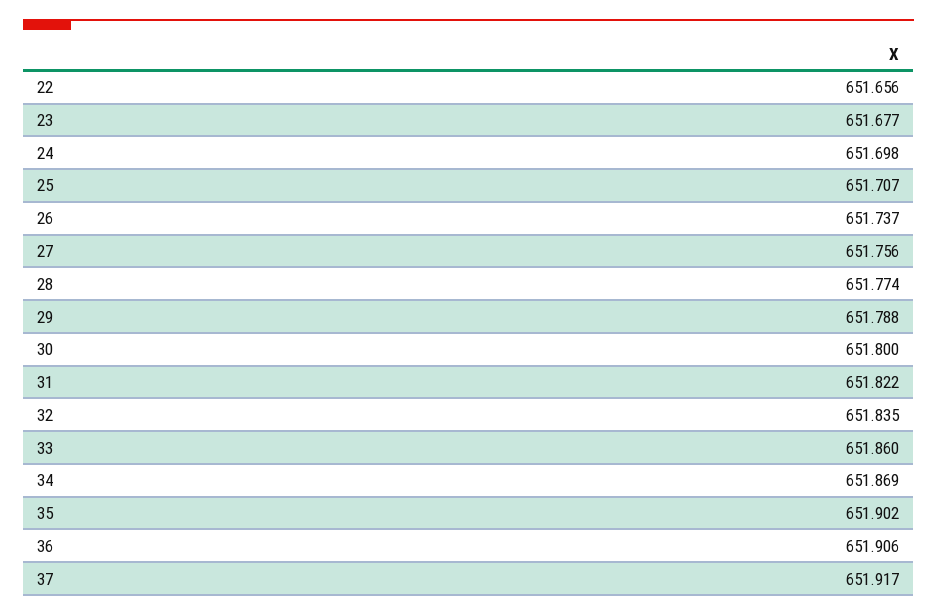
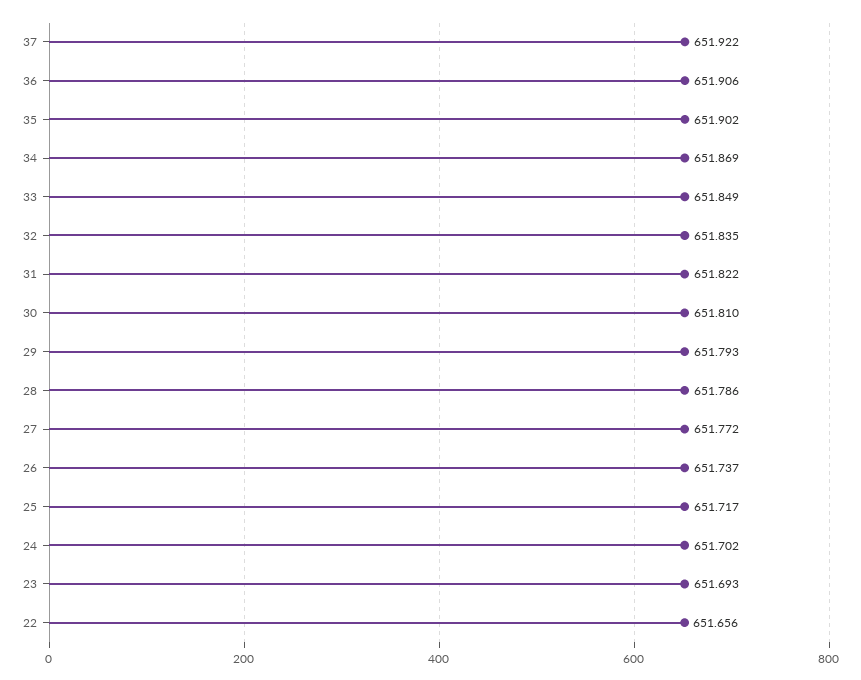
  {
    "22": 651.656,
-   "23": 651.677,
+   "23": 651.693,
-   "24": 651.698,
+   "24": 651.702,
-   "25": 651.707,
+   "25": 651.717,
    "26": 651.737,
-   "27": 651.756,
+   "27": 651.772,
-   "28": 651.774,
+   "28": 651.786,
-   "29": 651.788,
+   "29": 651.793,
-   "30": 651.8,
+   "30": 651.81,
    "31": 651.822,
    "32": 651.835,
-   "33": 651.86,
+   "33": 651.849,
    "34": 651.869,
    "35": 651.902,
    "36": 651.906,
-   "37": 651.917
+   "37": 651.922
  }

